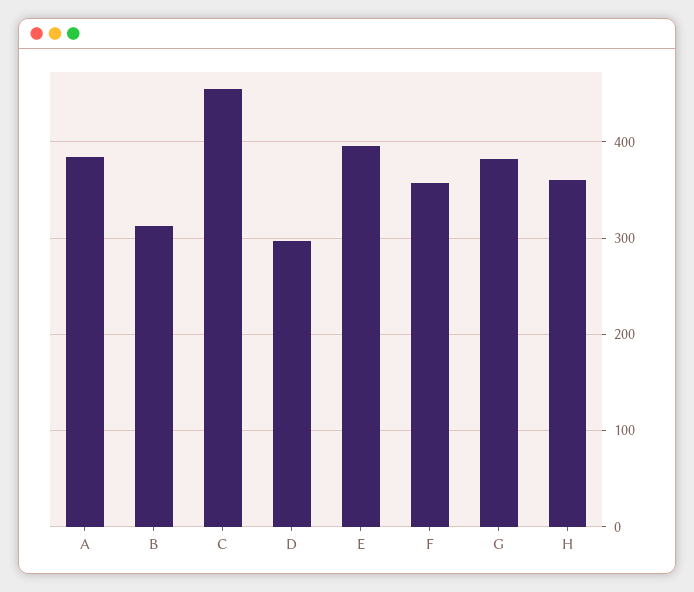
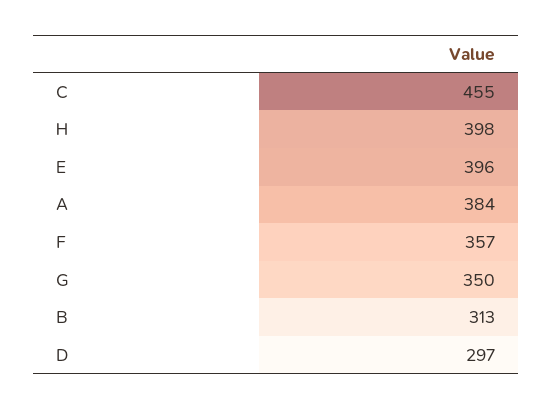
  {
    "A": 384,
    "B": 313,
    "C": 455,
    "D": 297,
    "E": 396,
    "F": 357,
-   "G": 380,
+   "G": 350,
-   "H": 360
+   "H": 398
  }

